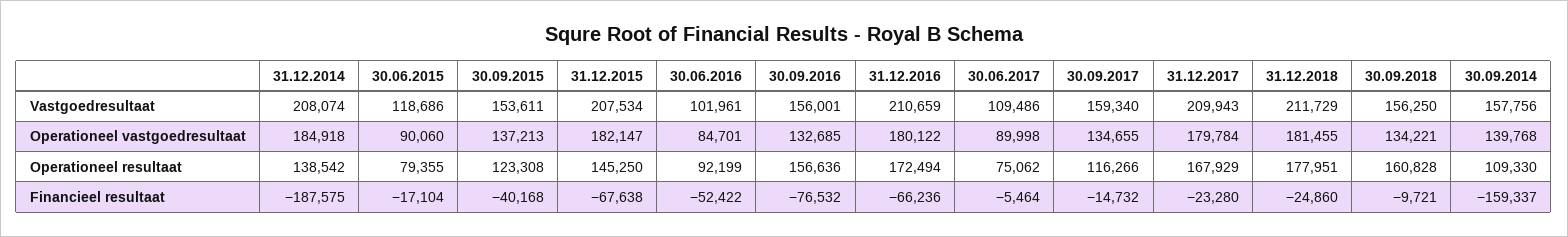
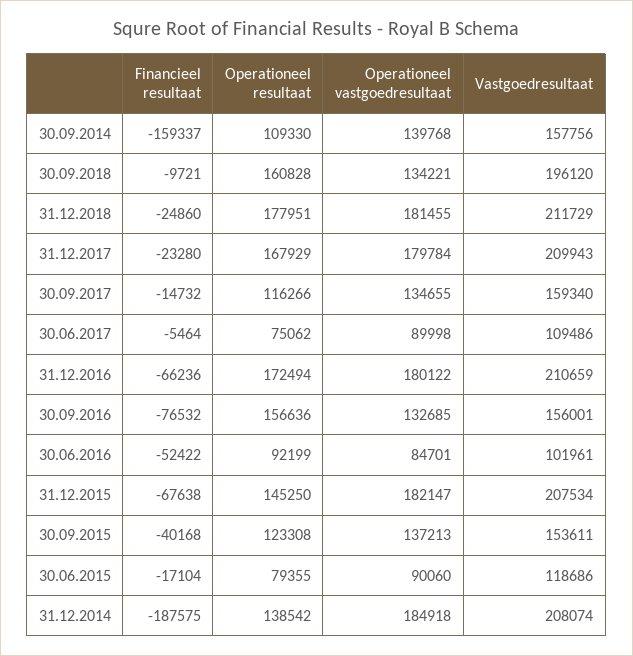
  {
    "31.12.2014": {
      "Vastgoedresultaat": 208074,
      "Operationeel vastgoedresultaat": 184918,
      "Operationeel resultaat": 138542,
      "Financieel resultaat": -187575
    },
    "30.06.2015": {
      "Vastgoedresultaat": 118686,
      "Operationeel vastgoedresultaat": 90060,
      "Operationeel resultaat": 79355,
      "Financieel resultaat": -17104
    },
    "30.09.2015": {
      "Vastgoedresultaat": 153611,
      "Operationeel vastgoedresultaat": 137213,
      "Operationeel resultaat": 123308,
      "Financieel resultaat": -40168
    },
    "31.12.2015": {
      "Vastgoedresultaat": 207534,
      "Operationeel vastgoedresultaat": 182147,
      "Operationeel resultaat": 145250,
      "Financieel resultaat": -67638
    },
    "30.06.2016": {
      "Vastgoedresultaat": 101961,
      "Operationeel vastgoedresultaat": 84701,
      "Operationeel resultaat": 92199,
      "Financieel resultaat": -52422
    },
    "30.09.2016": {
      "Vastgoedresultaat": 156001,
      "Operationeel vastgoedresultaat": 132685,
      "Operationeel resultaat": 156636,
      "Financieel resultaat": -76532
    },
    "31.12.2016": {
      "Vastgoedresultaat": 210659,
      "Operationeel vastgoedresultaat": 180122,
      "Operationeel resultaat": 172494,
      "Financieel resultaat": -66236
    },
    "30.06.2017": {
      "Vastgoedresultaat": 109486,
      "Operationeel vastgoedresultaat": 89998,
      "Operationeel resultaat": 75062,
      "Financieel resultaat": -5464
    },
    "30.09.2017": {
      "Vastgoedresultaat": 159340,
      "Operationeel vastgoedresultaat": 134655,
      "Operationeel resultaat": 116266,
      "Financieel resultaat": -14732
    },
    "31.12.2017": {
      "Vastgoedresultaat": 209943,
      "Operationeel vastgoedresultaat": 179784,
      "Operationeel resultaat": 167929,
      "Financieel resultaat": -23280
    },
    "31.12.2018": {
      "Vastgoedresultaat": 211729,
      "Operationeel vastgoedresultaat": 181455,
      "Operationeel resultaat": 177951,
      "Financieel resultaat": -24860
    },
    "30.09.2018": {
-     "Vastgoedresultaat": 156250,
+     "Vastgoedresultaat": 196120,
      "Operationeel vastgoedresultaat": 134221,
      "Operationeel resultaat": 160828,
      "Financieel resultaat": -9721
    },
    "30.09.2014": {
      "Vastgoedresultaat": 157756,
      "Operationeel vastgoedresultaat": 139768,
      "Operationeel resultaat": 109330,
      "Financieel resultaat": -159337
    }
  }

